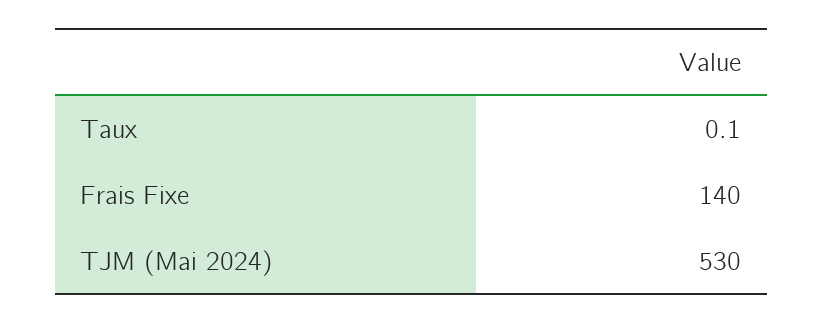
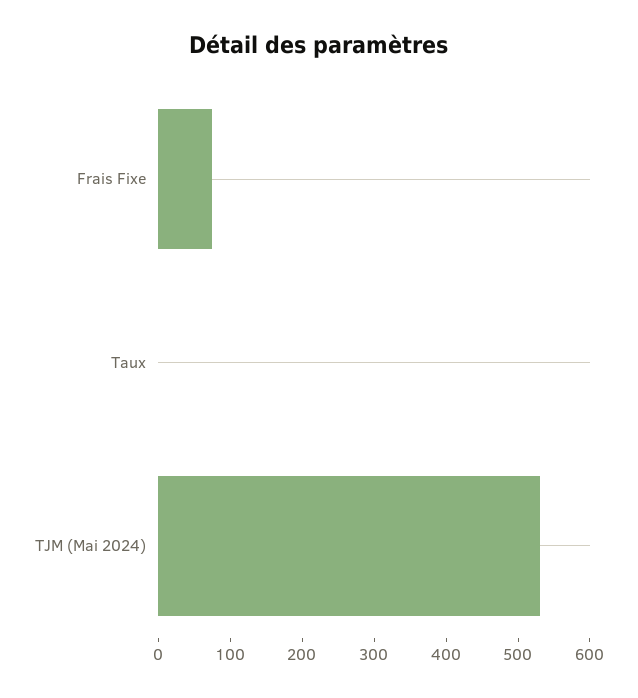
  {
    "Taux": 0.1,
-   "Frais Fixe": 140,
+   "Frais Fixe": 80,
    "TJM (Mai 2024)": 530
  }

